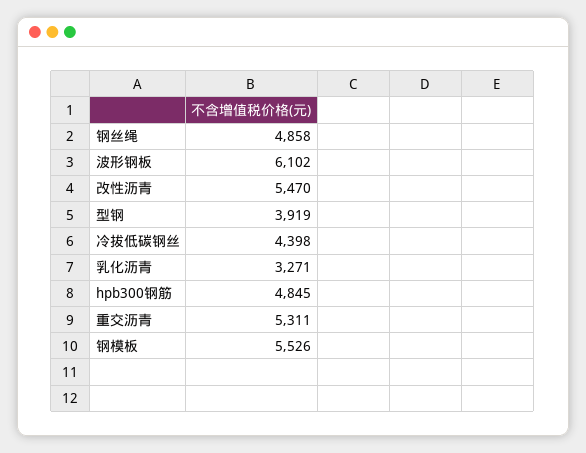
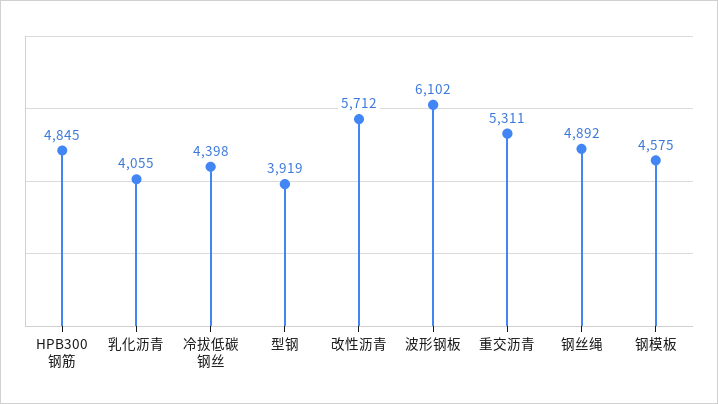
  {
-   "钢丝绳": 4858,
+   "钢丝绳": 4892,
    "波形钢板": 6102,
-   "改性沥青": 5470,
+   "改性沥青": 5712,
    "型钢": 3919,
    "冷拔低碳钢丝": 4398,
-   "乳化沥青": 3271,
+   "乳化沥青": 4055,
    "hpb300钢筋": 4845,
    "重交沥青": 5311,
-   "钢模板": 5526
+   "钢模板": 4575
  }

